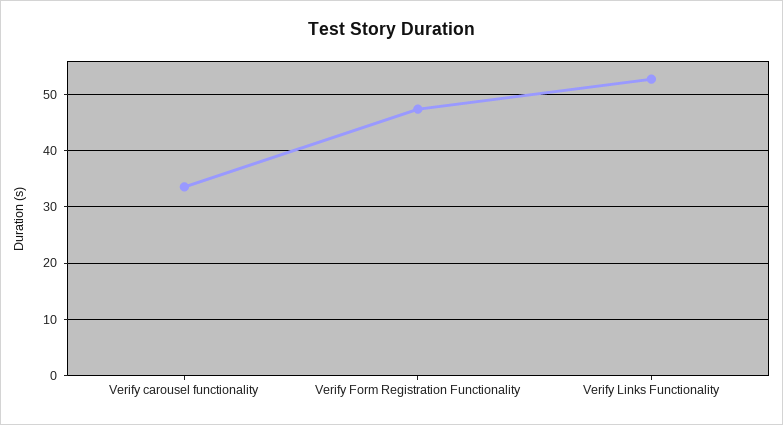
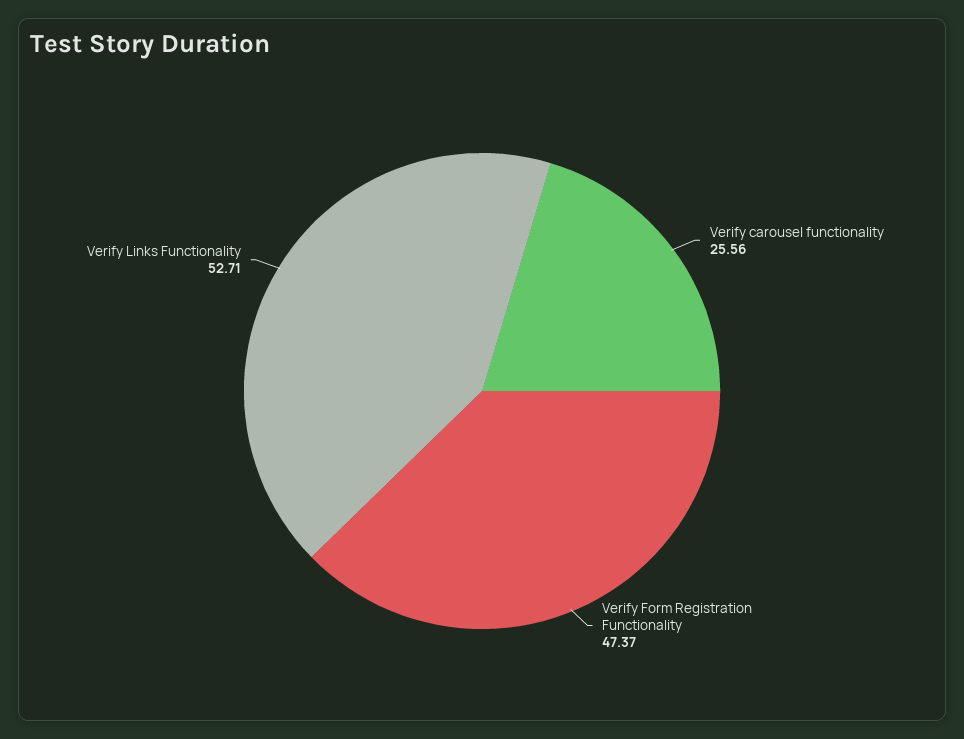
  {
-   "Verify carousel functionality": 34,
+   "Verify carousel functionality": 25.56,
    "Verify Form Registration Functionality": 47.37,
    "Verify Links Functionality": 52.71
  }

